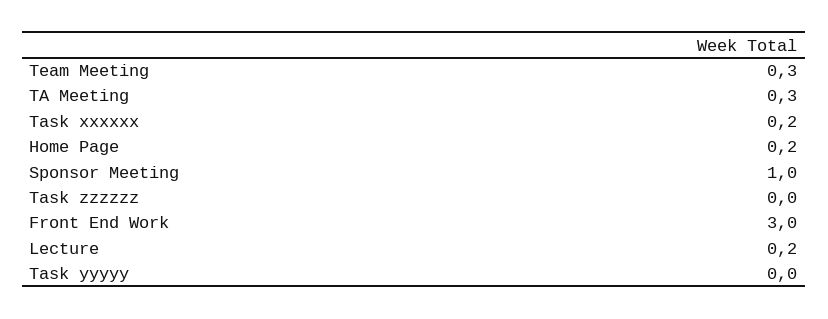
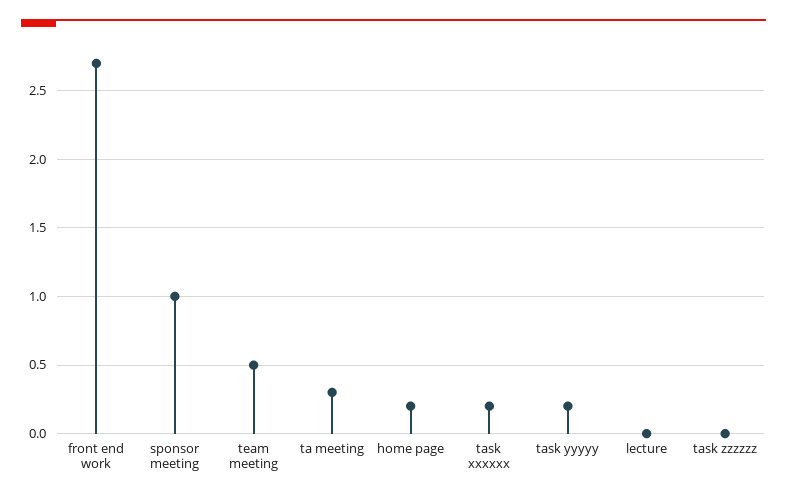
  {
-   "Team Meeting": 0.3,
+   "Team Meeting": 0.5,
    "TA Meeting": 0.3,
    "Task xxxxxx": 0.2,
    "Home Page": 0.2,
    "Sponsor Meeting": 1,
    "Task zzzzzz": 0,
-   "Front End Work": 3,
+   "Front End Work": 2.7,
-   "Lecture": 0.2,
+   "Lecture": 0,
-   "Task yyyyy": 0
+   "Task yyyyy": 0.2
  }

